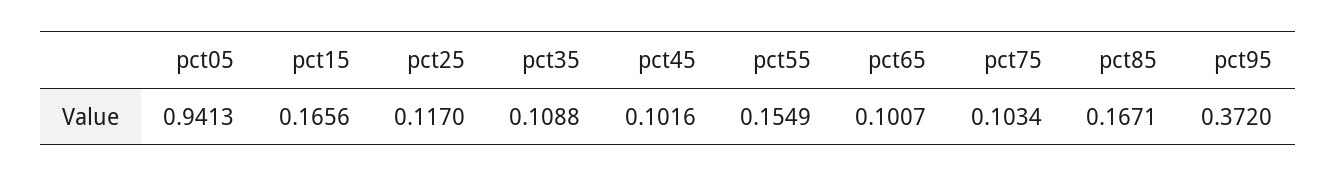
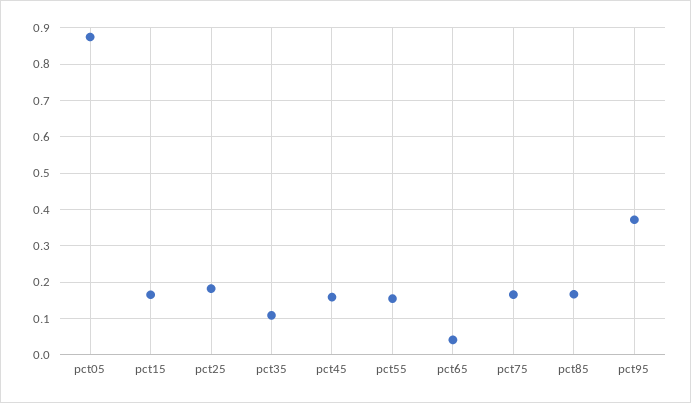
  {
-   "pct05": 0.9413,
+   "pct05": 0.88,
    "pct15": 0.1656,
-   "pct25": 0.117,
+   "pct25": 0.18,
    "pct35": 0.1088,
-   "pct45": 0.1016,
+   "pct45": 0.16,
    "pct55": 0.1549,
-   "pct65": 0.1007,
+   "pct65": 0.04,
-   "pct75": 0.1034,
+   "pct75": 0.16,
    "pct85": 0.1671,
    "pct95": 0.372
  }

